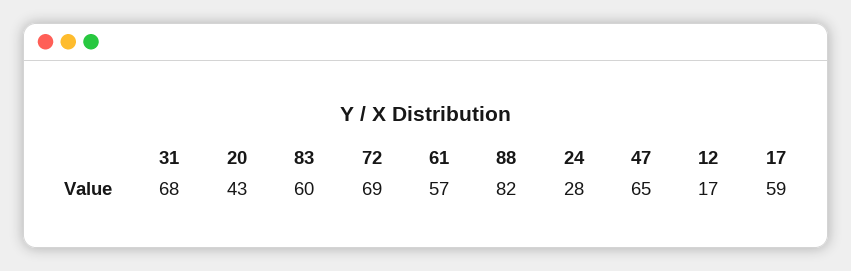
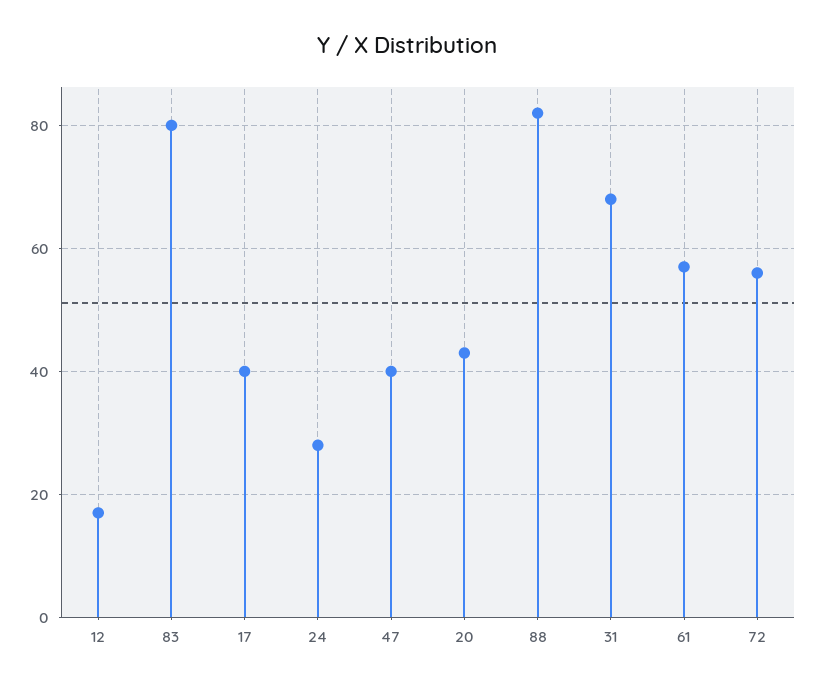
  {
    "31": 68,
    "20": 43,
-   "83": 60,
+   "83": 80,
-   "72": 69,
+   "72": 55,
    "61": 57,
    "88": 82,
    "24": 28,
-   "47": 65,
+   "47": 40,
    "12": 17,
-   "17": 59
+   "17": 40
  }

